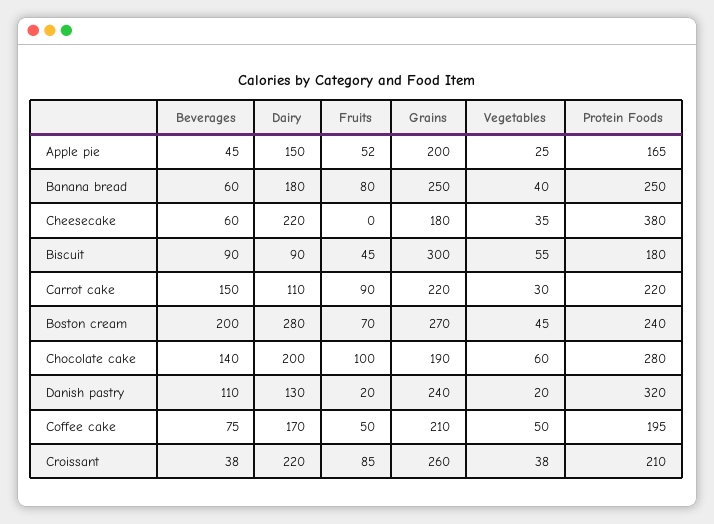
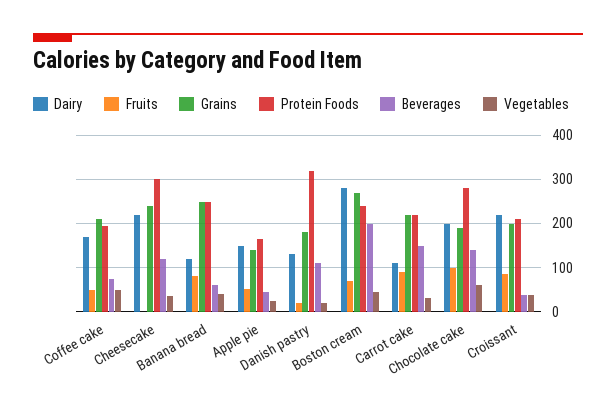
  {
    "Beverages": {
      "Apple pie": 45,
      "Banana bread": 60,
-     "Cheesecake": 60,
+     "Cheesecake": 120,
-     "Biscuit": 90,
      "Carrot cake": 150,
      "Boston cream": 200,
      "Chocolate cake": 140,
      "Danish pastry": 110,
      "Coffee cake": 75,
      "Croissant": 38
    },
    "Dairy": {
      "Apple pie": 150,
-     "Banana bread": 180,
+     "Banana bread": 120,
      "Cheesecake": 220,
-     "Biscuit": 90,
      "Carrot cake": 110,
      "Boston cream": 280,
      "Chocolate cake": 200,
      "Danish pastry": 130,
      "Coffee cake": 170,
      "Croissant": 220
    },
    "Fruits": {
      "Apple pie": 52,
      "Banana bread": 80,
      "Cheesecake": 0,
-     "Biscuit": 45,
      "Carrot cake": 90,
      "Boston cream": 70,
      "Chocolate cake": 100,
      "Danish pastry": 20,
      "Coffee cake": 50,
      "Croissant": 85
    },
    "Grains": {
-     "Apple pie": 200,
+     "Apple pie": 140,
      "Banana bread": 250,
-     "Cheesecake": 180,
+     "Cheesecake": 240,
-     "Biscuit": 300,
      "Carrot cake": 220,
      "Boston cream": 270,
      "Chocolate cake": 190,
-     "Danish pastry": 240,
+     "Danish pastry": 180,
      "Coffee cake": 210,
-     "Croissant": 260
+     "Croissant": 200
    },
    "Vegetables": {
      "Apple pie": 25,
      "Banana bread": 40,
      "Cheesecake": 35,
-     "Biscuit": 55,
      "Carrot cake": 30,
      "Boston cream": 45,
      "Chocolate cake": 60,
      "Danish pastry": 20,
      "Coffee cake": 50,
      "Croissant": 38
    },
    "Protein Foods": {
      "Apple pie": 165,
      "Banana bread": 250,
-     "Cheesecake": 380,
+     "Cheesecake": 300,
-     "Biscuit": 180,
      "Carrot cake": 220,
      "Boston cream": 240,
      "Chocolate cake": 280,
      "Danish pastry": 320,
      "Coffee cake": 195,
      "Croissant": 210
    }
  }

